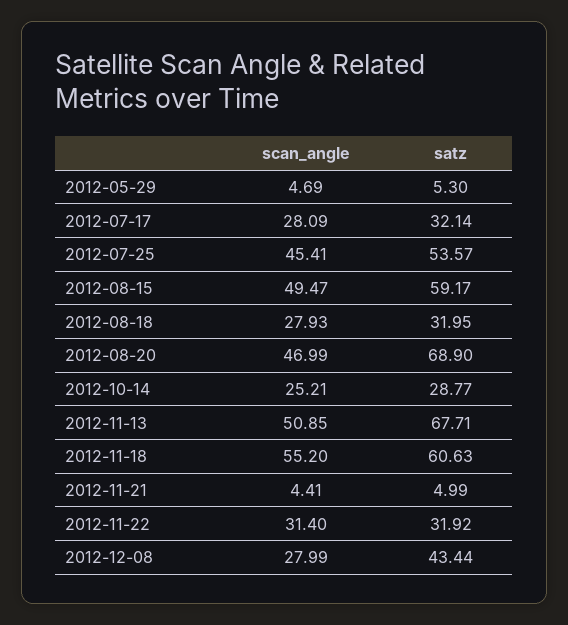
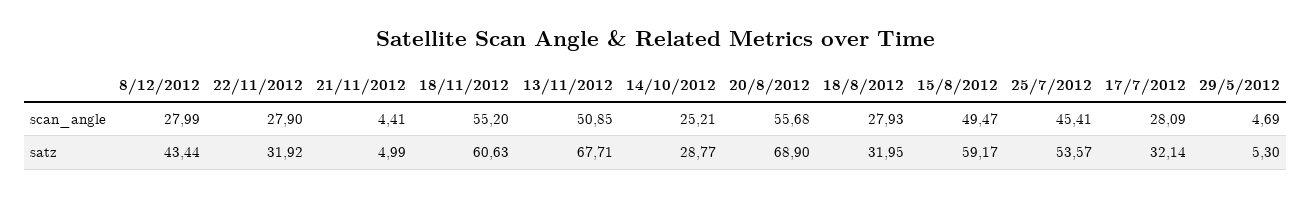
  {
    "scan_angle": {
      "2012-05-29": 4.69,
      "2012-07-17": 28.09,
      "2012-07-25": 45.41,
      "2012-08-15": 49.47,
      "2012-08-18": 27.93,
-     "2012-08-20": 46.99,
+     "2012-08-20": 55.68,
      "2012-10-14": 25.21,
      "2012-11-13": 50.85,
      "2012-11-18": 55.2,
      "2012-11-21": 4.41,
-     "2012-11-22": 31.4,
+     "2012-11-22": 27.9,
      "2012-12-08": 27.99
    },
    "satz": {
      "2012-05-29": 5.3,
      "2012-07-17": 32.14,
      "2012-07-25": 53.57,
      "2012-08-15": 59.17,
      "2012-08-18": 31.95,
      "2012-08-20": 68.9,
      "2012-10-14": 28.77,
      "2012-11-13": 67.71,
      "2012-11-18": 60.63,
      "2012-11-21": 4.99,
      "2012-11-22": 31.92,
      "2012-12-08": 43.44
    }
  }

